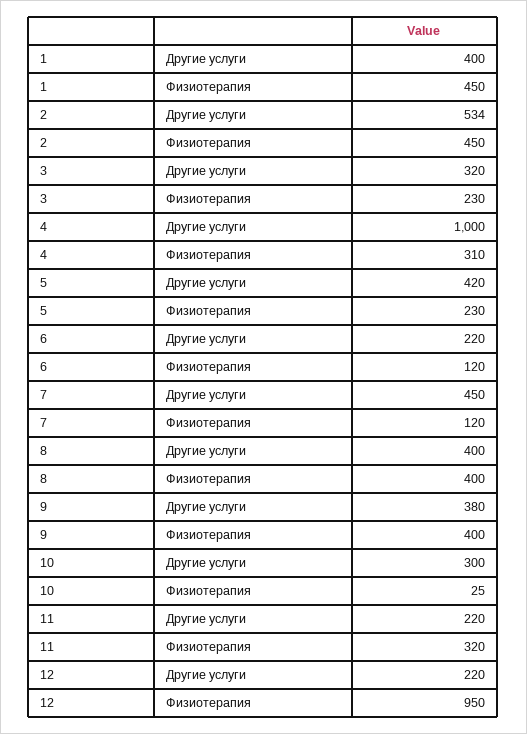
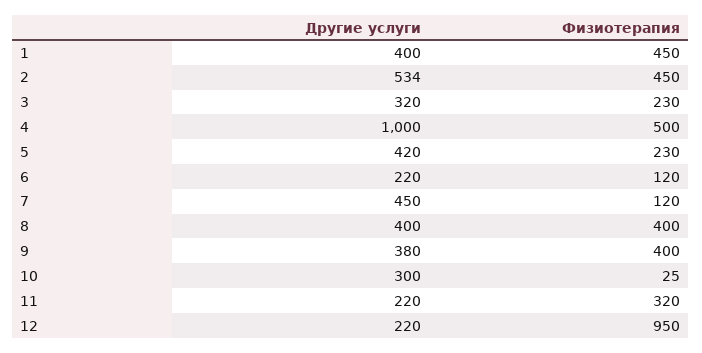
  {
    "1": {
      "Другие услуги": 400,
      "Физиотерапия": 450
    },
    "2": {
      "Другие услуги": 534,
      "Физиотерапия": 450
    },
    "3": {
      "Другие услуги": 320,
      "Физиотерапия": 230
    },
    "4": {
      "Другие услуги": 1000,
-     "Физиотерапия": 310
+     "Физиотерапия": 500
    },
    "5": {
      "Другие услуги": 420,
      "Физиотерапия": 230
    },
    "6": {
      "Другие услуги": 220,
      "Физиотерапия": 120
    },
    "7": {
      "Другие услуги": 450,
      "Физиотерапия": 120
    },
    "8": {
      "Другие услуги": 400,
      "Физиотерапия": 400
    },
    "9": {
      "Другие услуги": 380,
      "Физиотерапия": 400
    },
    "10": {
      "Другие услуги": 300,
      "Физиотерапия": 25
    },
    "11": {
      "Другие услуги": 220,
      "Физиотерапия": 320
    },
    "12": {
      "Другие услуги": 220,
      "Физиотерапия": 950
    }
  }

